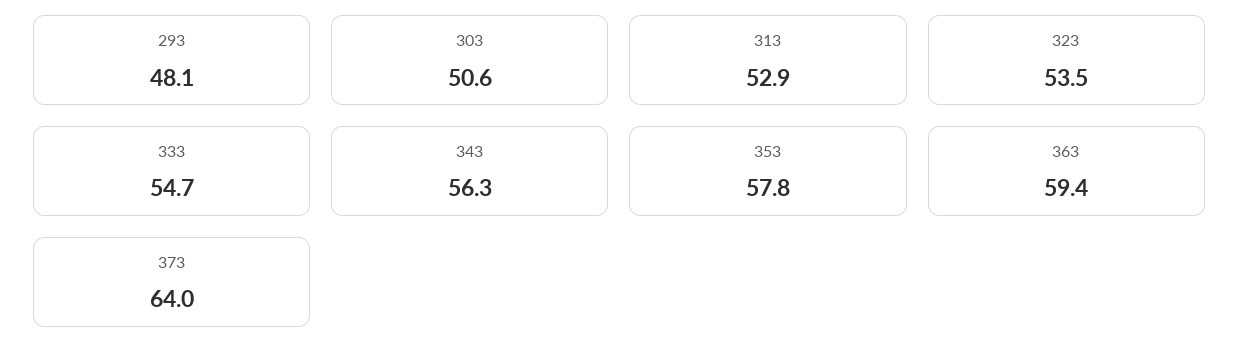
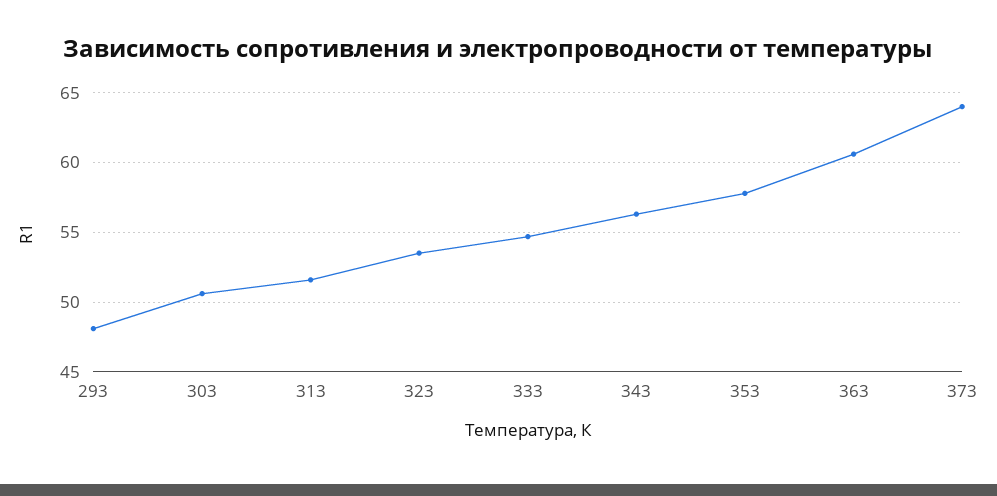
  {
    "293": 48.1,
    "303": 50.6,
-   "313": 52.9,
+   "313": 51.5,
    "323": 53.5,
    "333": 54.7,
    "343": 56.3,
    "353": 57.8,
-   "363": 59.4,
+   "363": 60.5,
    "373": 64
  }

